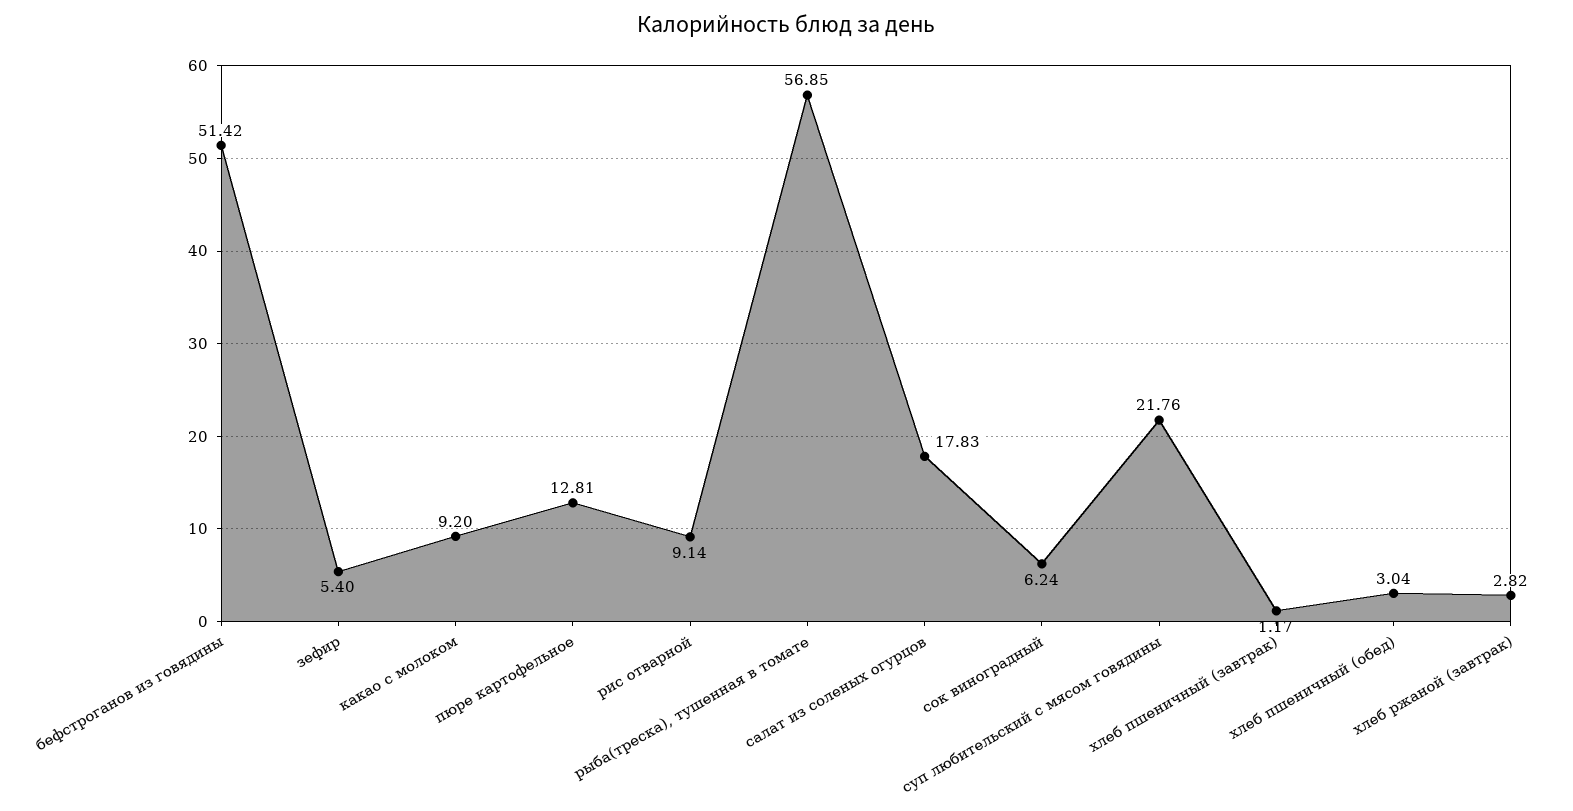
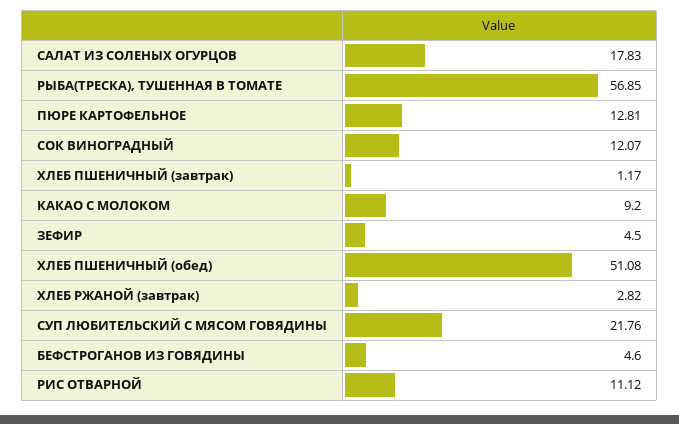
  {
-   "бефстроганов из говядины": 51.42,
+   "бефстроганов из говядины": 4.6,
-   "зефир": 5.4,
+   "зефир": 4.5,
    "какао с молоком": 9.2,
    "пюре картофельное": 12.81,
-   "рис отварной": 9.14,
+   "рис отварной": 11.12,
    "рыба(треска), тушенная в томате": 56.85,
    "салат из соленых огурцов": 17.83,
-   "сок виноградный": 6.24,
+   "сок виноградный": 12.07,
    "суп любительский с мясом говядины": 21.76,
    "хлеб пшеничный (завтрак)": 1.17,
-   "хлеб пшеничный (обед)": 3.04,
+   "хлеб пшеничный (обед)": 51.08,
    "хлеб ржаной (завтрак)": 2.82
  }

